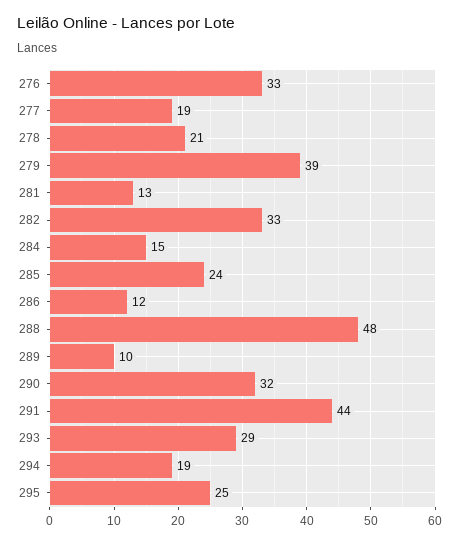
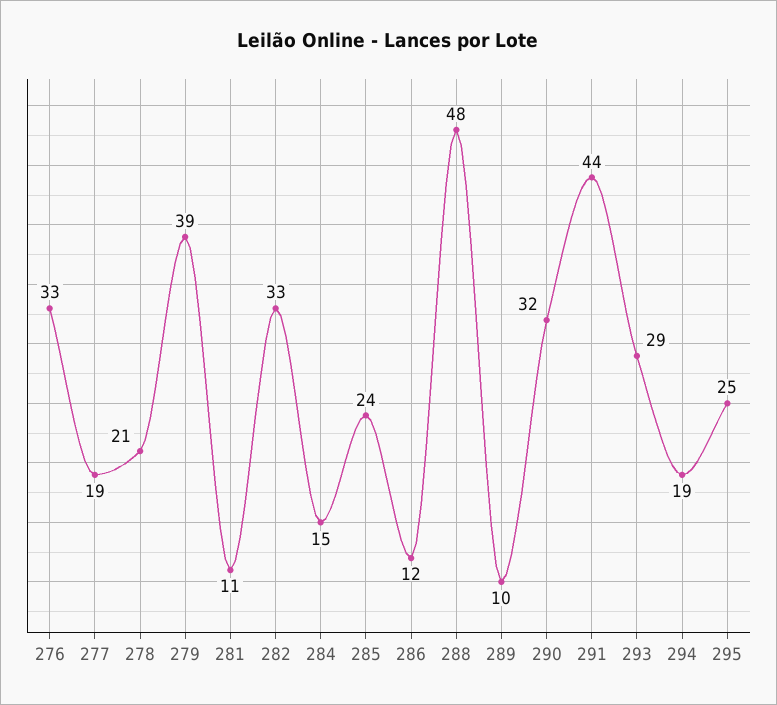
  {
    "276": 33,
    "277": 19,
    "278": 21,
    "279": 39,
-   "281": 13,
+   "281": 11,
    "282": 33,
    "284": 15,
    "285": 24,
    "286": 12,
    "288": 48,
    "289": 10,
    "290": 32,
    "291": 44,
    "293": 29,
    "294": 19,
    "295": 25
  }

